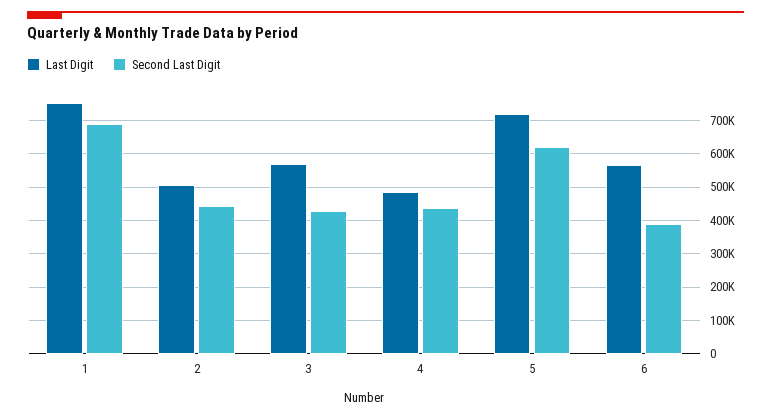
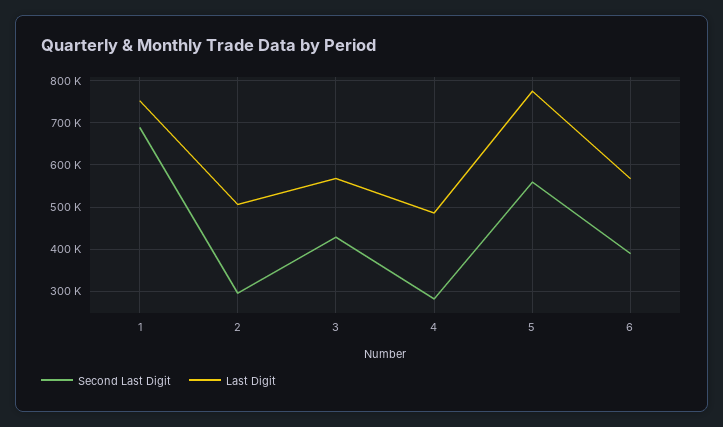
  {
    "Last Digit": {
      "1": 760000,
      "2": 500000,
      "3": 560000,
      "4": 480000,
-     "5": 720000,
+     "5": 780000,
      "6": 560000
    },
    "Second Last Digit": {
      "1": 680000,
-     "2": 440000,
+     "2": 300000,
      "3": 420000,
-     "4": 440000,
+     "4": 280000,
-     "5": 620000,
+     "5": 560000,
      "6": 380000
    }
  }

